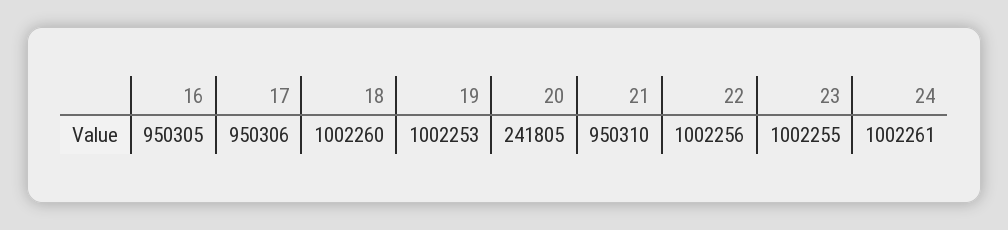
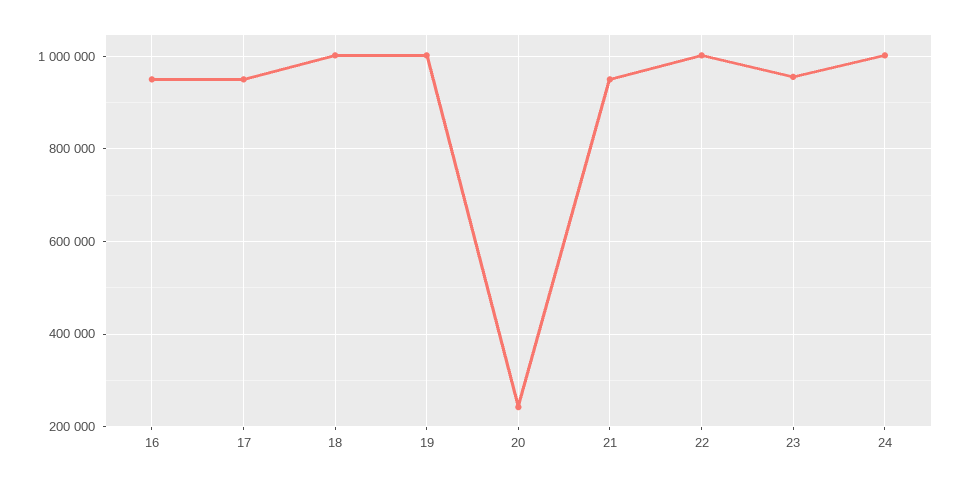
  {
    "16": 950305,
    "17": 950306,
    "18": 1002260,
    "19": 1002253,
    "20": 241805,
    "21": 950310,
    "22": 1002256,
-   "23": 1002255,
+   "23": 960000,
    "24": 1002261
  }

